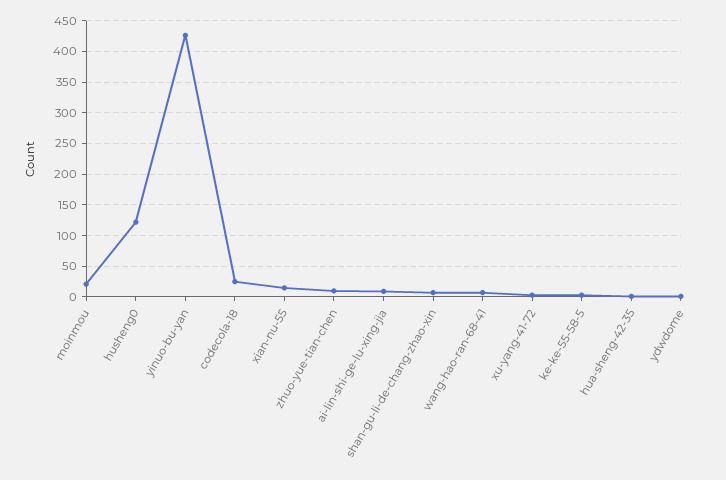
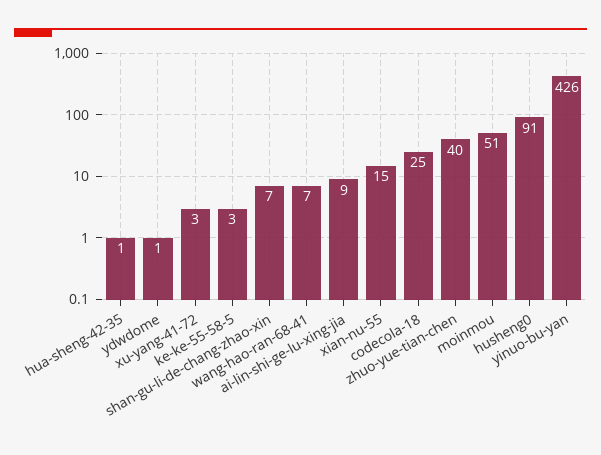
  {
-   "moinmou": 20,
+   "moinmou": 51,
-   "husheng0": 120,
+   "husheng0": 91,
    "yinuo-bu-yan": 426,
    "codecola-18": 25,
    "xian-nu-55": 15,
-   "zhuo-yue-tian-chen": 10,
+   "zhuo-yue-tian-chen": 40,
    "ai-lin-shi-ge-lu-xing-jia": 9,
    "shan-gu-li-de-chang-zhao-xin": 7,
    "wang-hao-ran-68-41": 7,
    "xu-yang-41-72": 3,
    "ke-ke-55-58-5": 3,
    "hua-sheng-42-35": 1,
    "ydwdome": 1
  }

